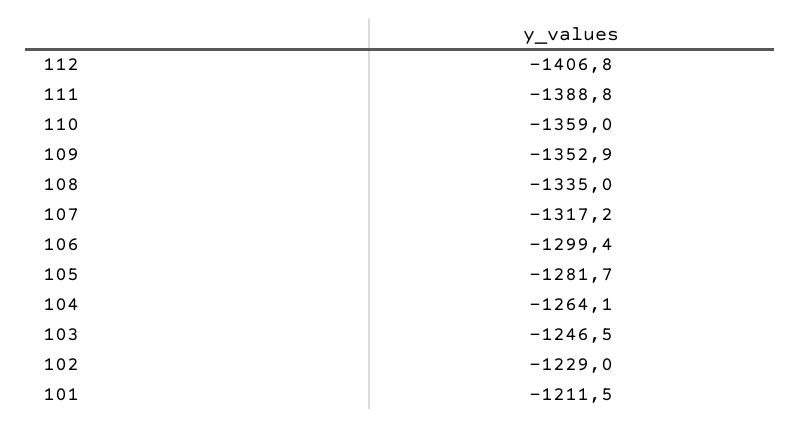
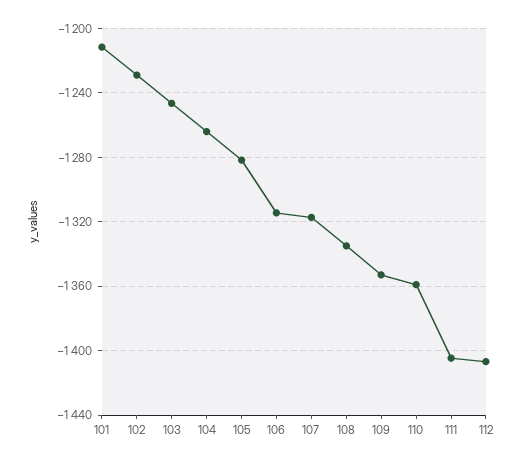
  {
    "112": -1406.8,
-   "111": -1388.8,
+   "111": -1405,
    "110": -1359,
    "109": -1352.9,
    "108": -1335,
    "107": -1317.2,
-   "106": -1299.4,
+   "106": -1315,
    "105": -1281.7,
    "104": -1264.1,
    "103": -1246.5,
    "102": -1229,
    "101": -1211.5
  }

